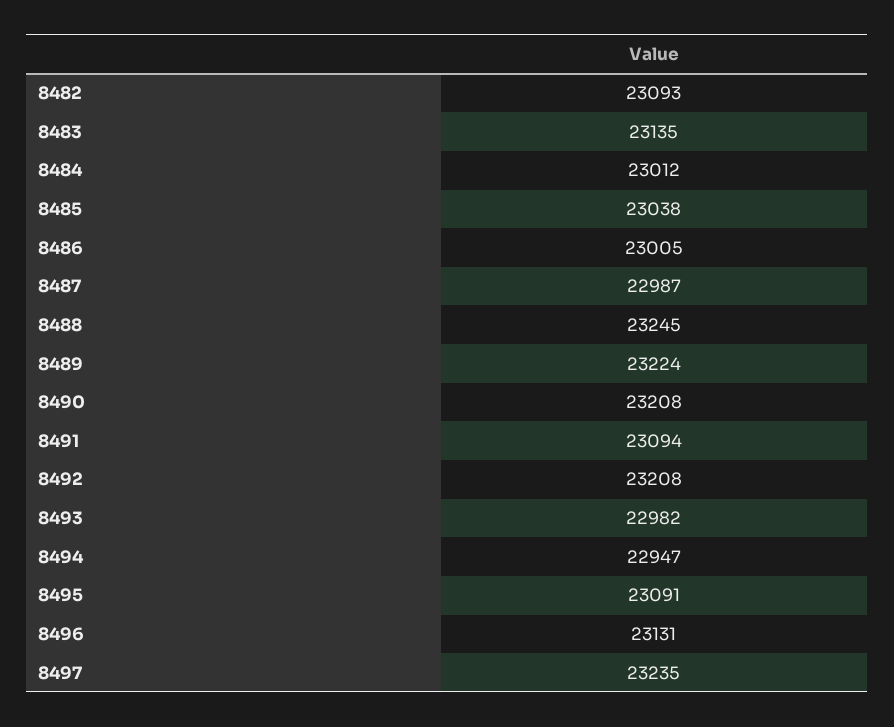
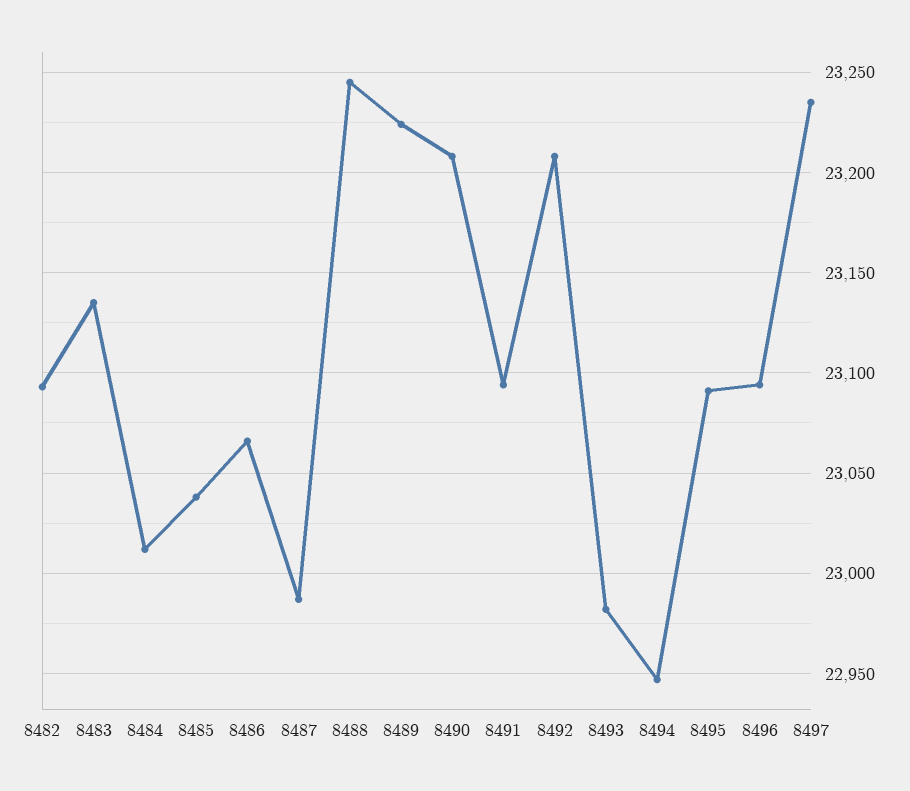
  {
    "8482": 23093,
    "8483": 23135,
    "8484": 23012,
    "8485": 23038,
-   "8486": 23005,
+   "8486": 23065,
    "8487": 22987,
    "8488": 23245,
    "8489": 23224,
    "8490": 23208,
    "8491": 23094,
    "8492": 23208,
    "8493": 22982,
    "8494": 22947,
    "8495": 23091,
-   "8496": 23131,
+   "8496": 23095,
    "8497": 23235
  }

